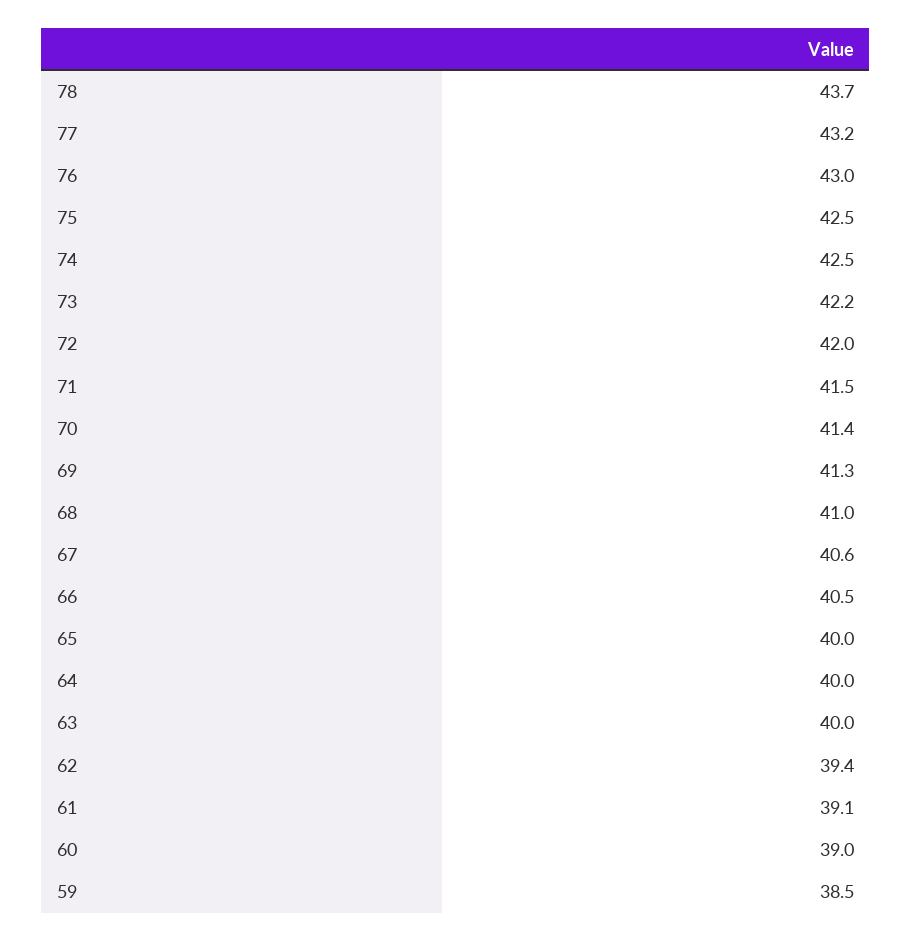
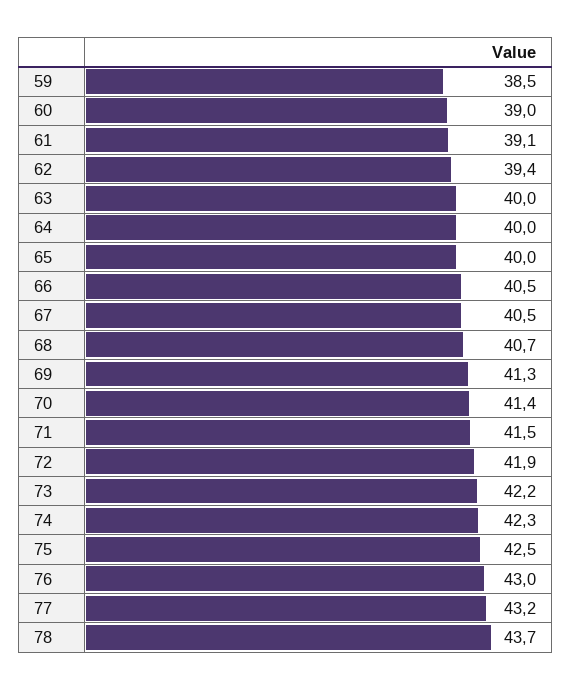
  {
    "78": 43.7,
    "77": 43.2,
    "76": 43,
    "75": 42.5,
-   "74": 42.5,
+   "74": 42.3,
    "73": 42.2,
-   "72": 42,
+   "72": 41.9,
    "71": 41.5,
    "70": 41.4,
    "69": 41.3,
-   "68": 41,
+   "68": 40.7,
-   "67": 40.6,
+   "67": 40.5,
    "66": 40.5,
    "65": 40,
    "64": 40,
    "63": 40,
    "62": 39.4,
    "61": 39.1,
    "60": 39,
    "59": 38.5
  }

